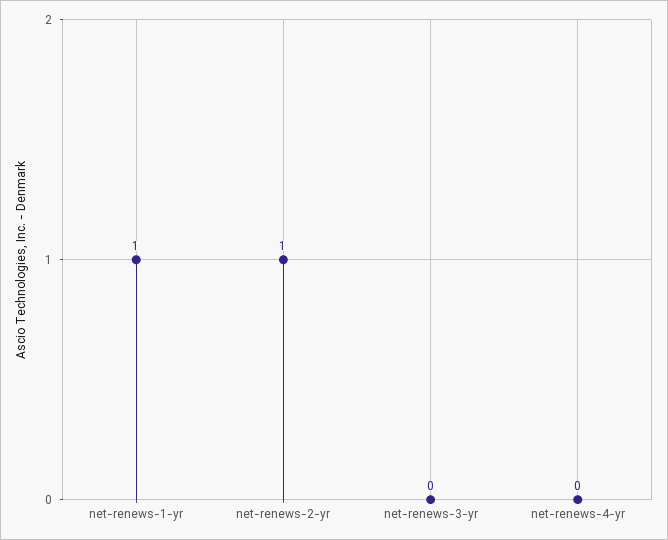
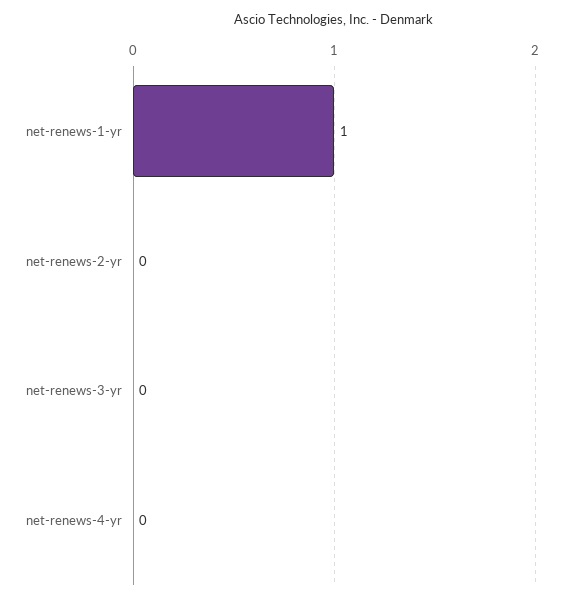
  {
    "net-renews-1-yr": 1,
-   "net-renews-2-yr": 1,
+   "net-renews-2-yr": 0,
    "net-renews-3-yr": 0,
    "net-renews-4-yr": 0
  }

